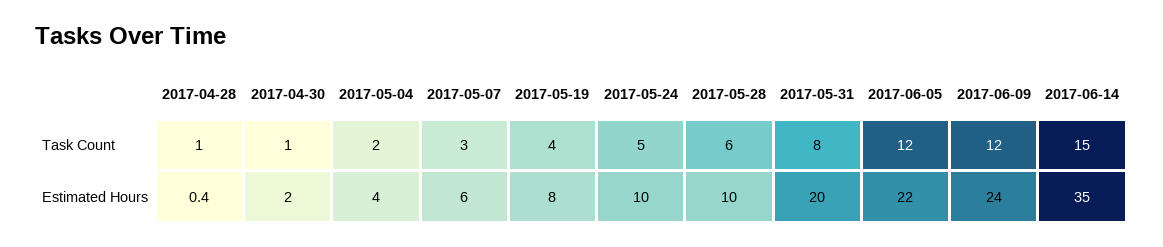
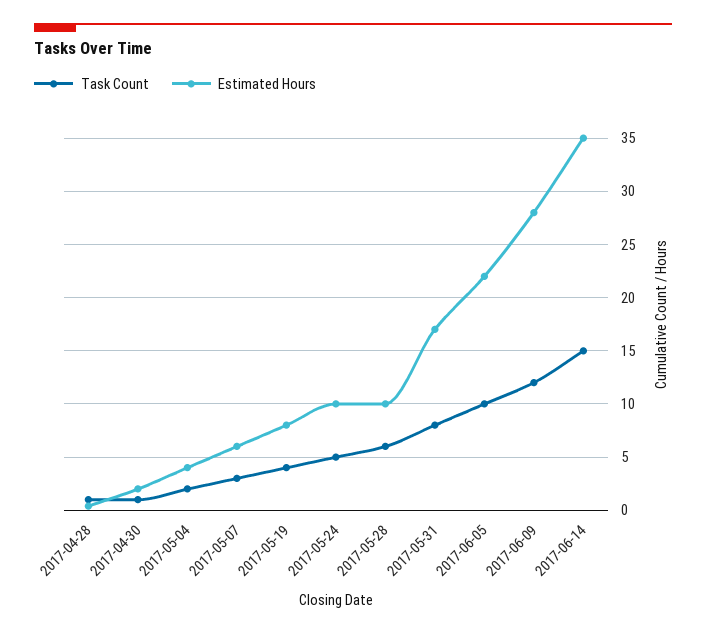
  {
    "Task Count": {
      "2017-04-28": 1,
      "2017-04-30": 1,
      "2017-05-04": 2,
      "2017-05-07": 3,
      "2017-05-19": 4,
      "2017-05-24": 5,
      "2017-05-28": 6,
      "2017-05-31": 8,
-     "2017-06-05": 12,
+     "2017-06-05": 10,
      "2017-06-09": 12,
      "2017-06-14": 15
    },
    "Estimated Hours": {
      "2017-04-28": 0.4,
      "2017-04-30": 2,
      "2017-05-04": 4,
      "2017-05-07": 6,
      "2017-05-19": 8,
      "2017-05-24": 10,
      "2017-05-28": 10,
-     "2017-05-31": 20,
+     "2017-05-31": 17,
      "2017-06-05": 22,
-     "2017-06-09": 24,
+     "2017-06-09": 28,
      "2017-06-14": 35
    }
  }

